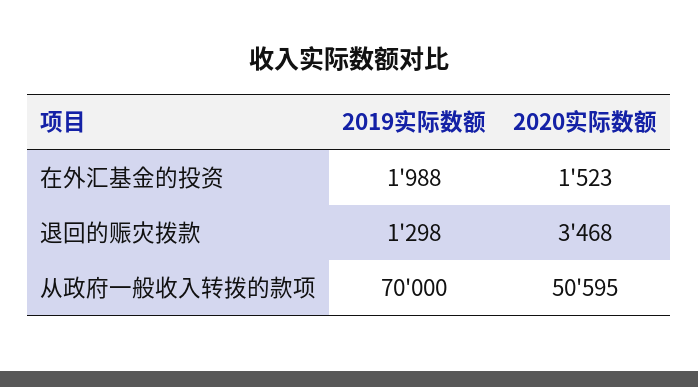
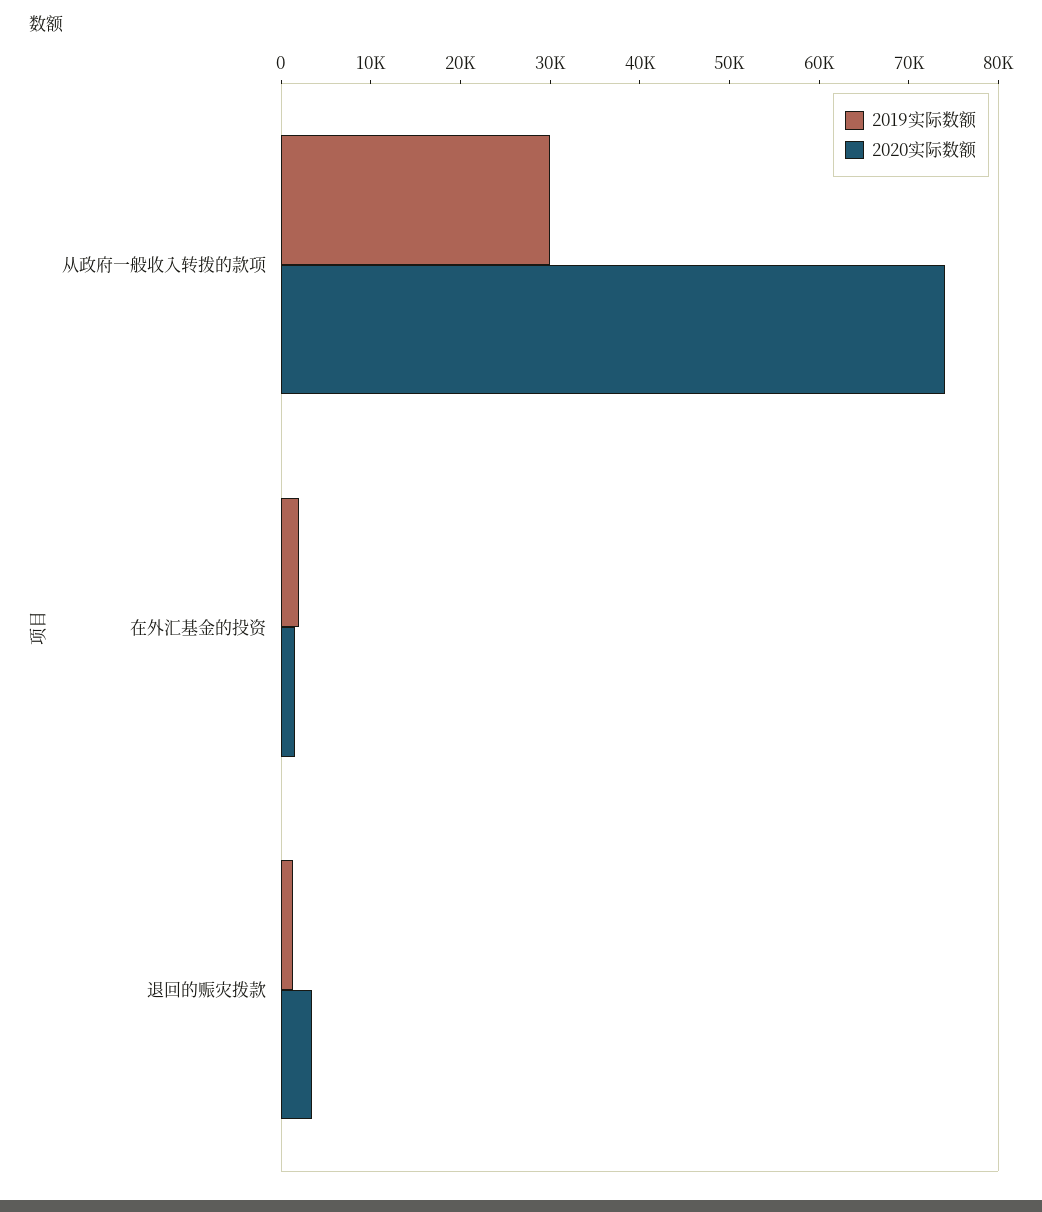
  {
    "2019实际数额": {
      "在外汇基金的投资": 1988,
      "退回的赈灾拨款": 1298,
-     "从政府一般收入转拨的款项": 70000
+     "从政府一般收入转拨的款项": 30000
    },
    "2020实际数额": {
      "在外汇基金的投资": 1523,
      "退回的赈灾拨款": 3468,
-     "从政府一般收入转拨的款项": 50595
+     "从政府一般收入转拨的款项": 74000
    }
  }

